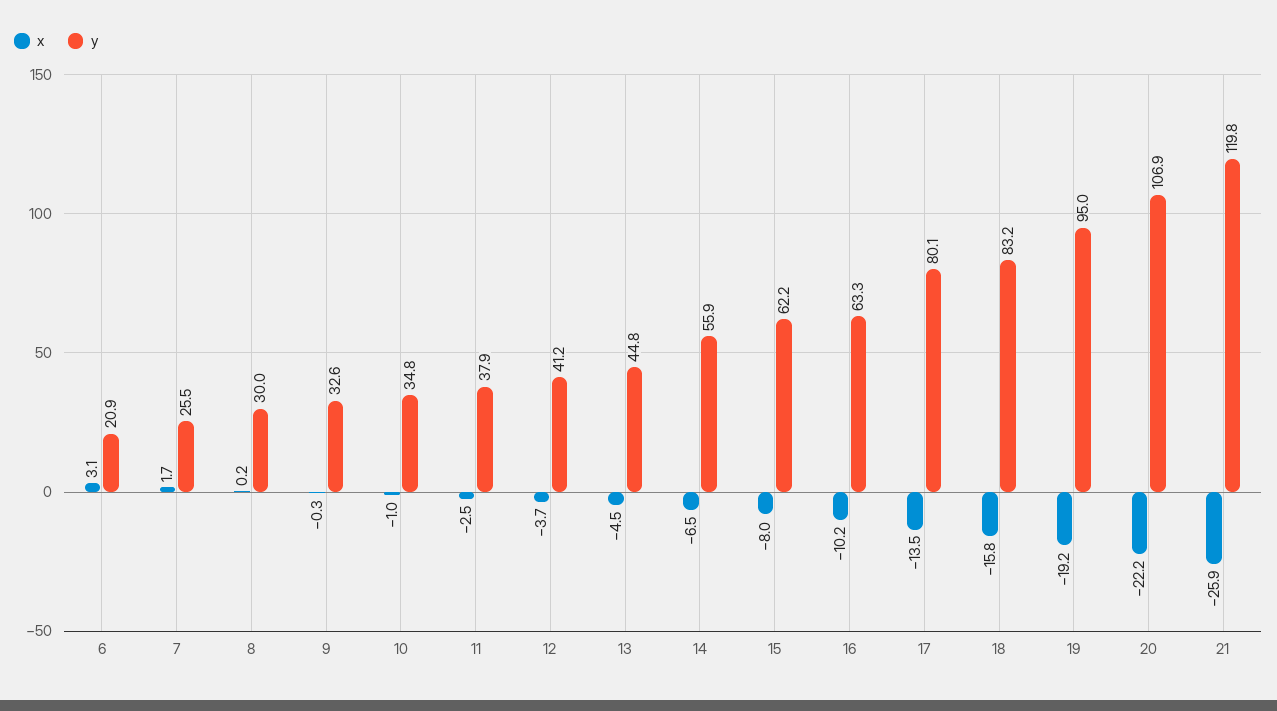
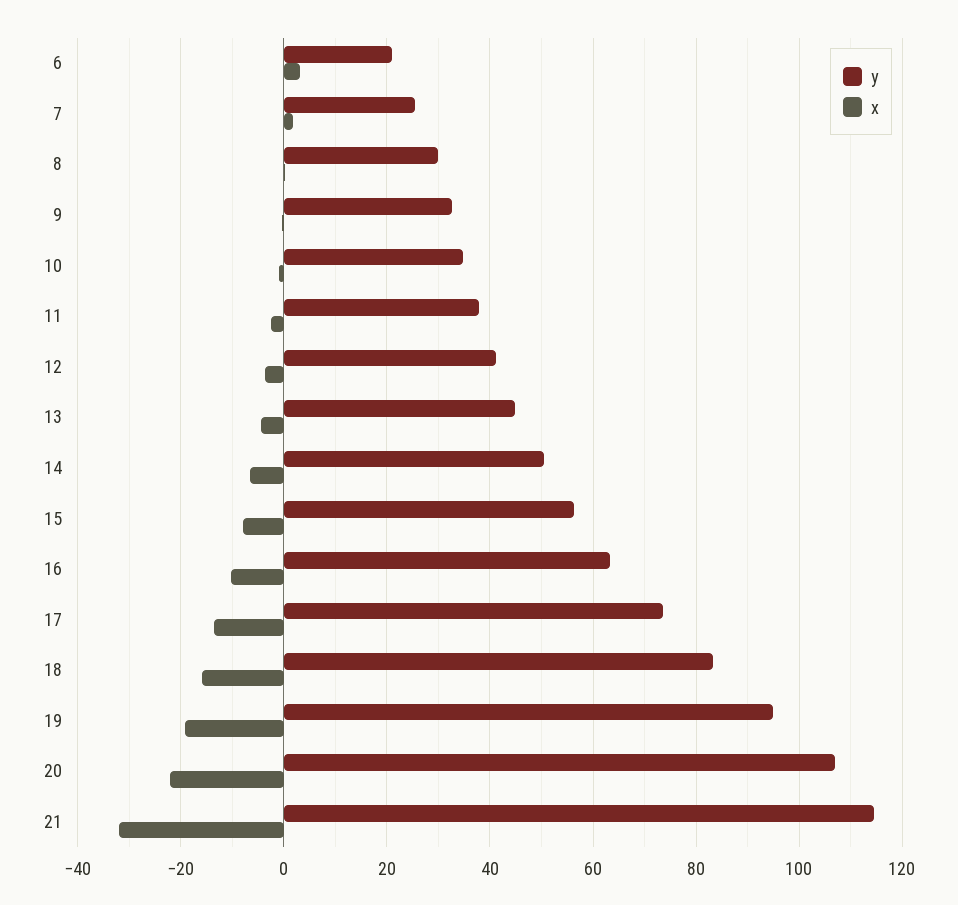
  {
    "x": {
      "6": 3.1,
      "7": 1.7,
      "8": 0.2,
      "9": -0.3,
      "10": -1,
      "11": -2.5,
      "12": -3.7,
      "13": -4.5,
      "14": -6.5,
      "15": -8,
      "16": -10.2,
      "17": -13.5,
      "18": -15.8,
      "19": -19.2,
      "20": -22.2,
-     "21": -25.9
+     "21": -32
    },
    "y": {
      "6": 20.9,
      "7": 25.5,
      "8": 30,
      "9": 32.6,
      "10": 34.8,
      "11": 37.9,
      "12": 41.2,
      "13": 44.8,
-     "14": 55.9,
+     "14": 50,
-     "15": 62.2,
+     "15": 56,
      "16": 63.3,
-     "17": 80.1,
+     "17": 74,
      "18": 83.2,
      "19": 95,
      "20": 106.9,
-     "21": 119.8
+     "21": 114
    }
  }

